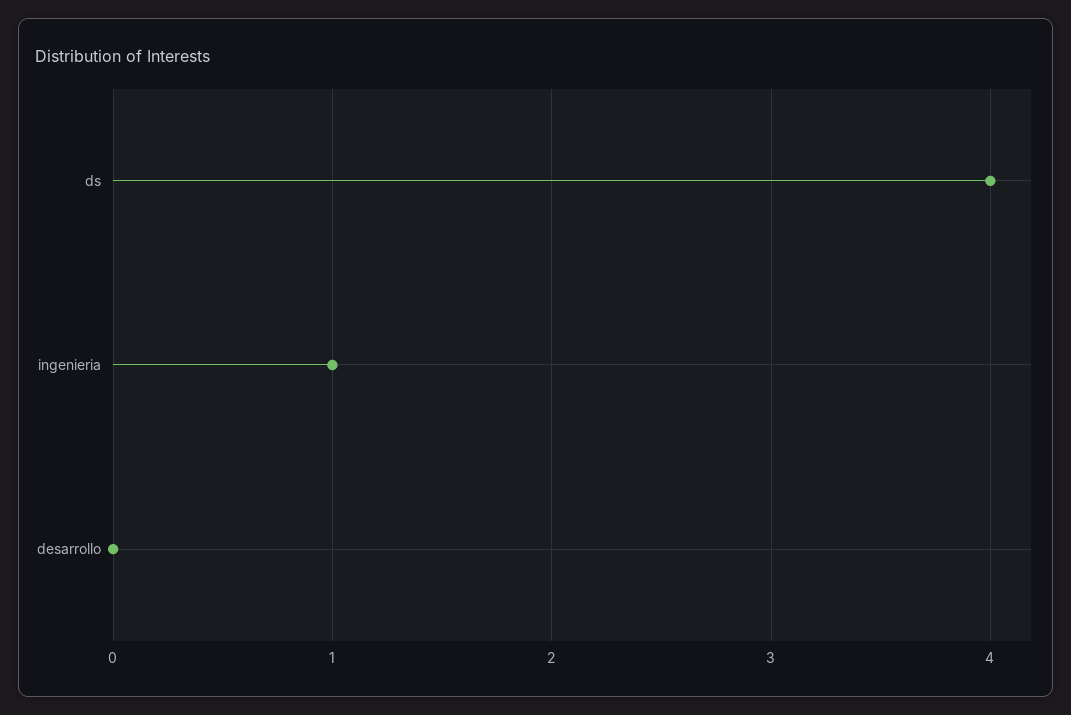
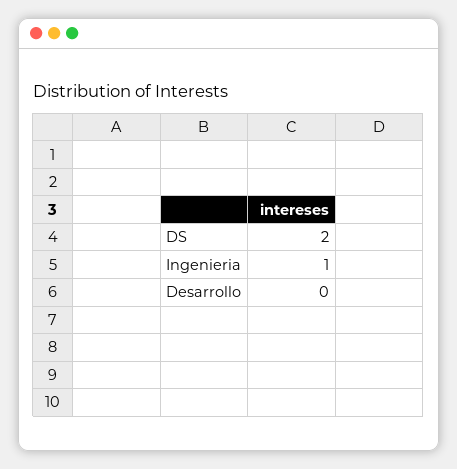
  {
-   "ds": 4,
+   "ds": 2,
    "ingenieria": 1,
    "desarrollo": 0
  }

